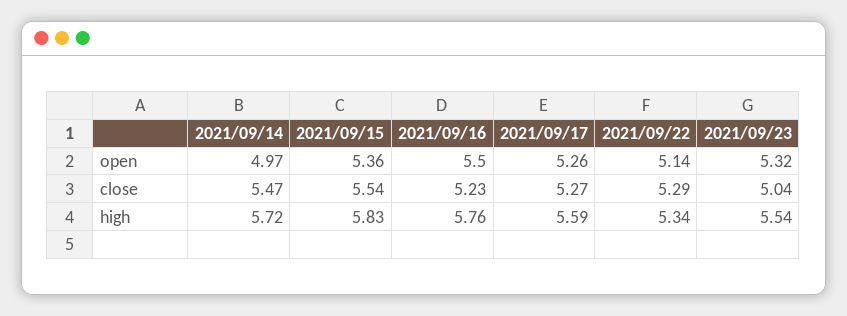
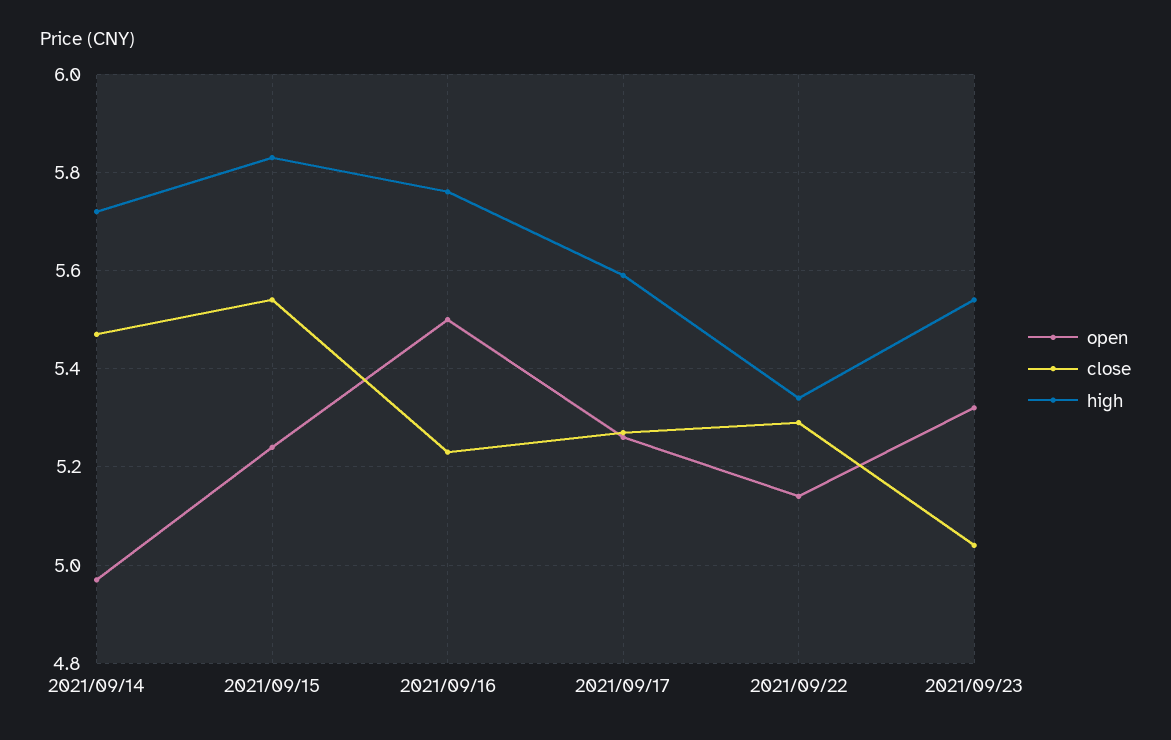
  {
    "open": {
      "2021/09/14": 4.97,
-     "2021/09/15": 5.36,
+     "2021/09/15": 5.25,
      "2021/09/16": 5.5,
      "2021/09/17": 5.26,
      "2021/09/22": 5.14,
      "2021/09/23": 5.32
    },
    "close": {
      "2021/09/14": 5.47,
      "2021/09/15": 5.54,
      "2021/09/16": 5.23,
      "2021/09/17": 5.27,
      "2021/09/22": 5.29,
      "2021/09/23": 5.04
    },
    "high": {
      "2021/09/14": 5.72,
      "2021/09/15": 5.83,
      "2021/09/16": 5.76,
      "2021/09/17": 5.59,
      "2021/09/22": 5.34,
      "2021/09/23": 5.54
    }
  }

